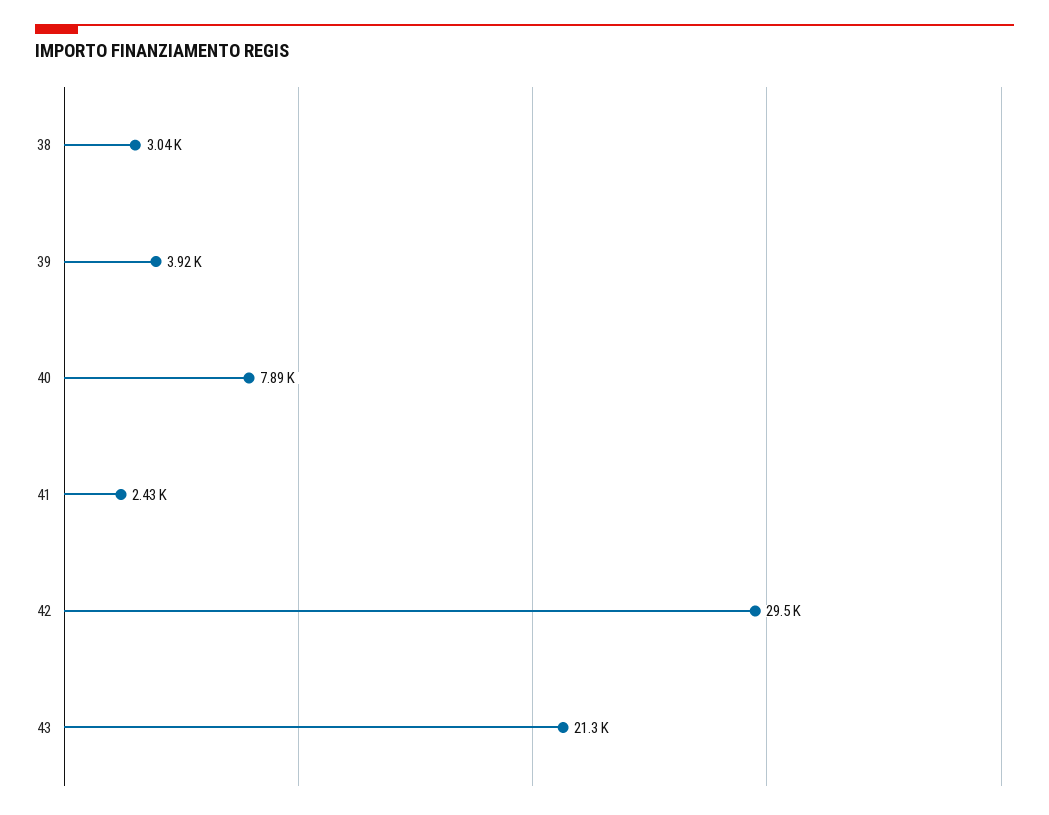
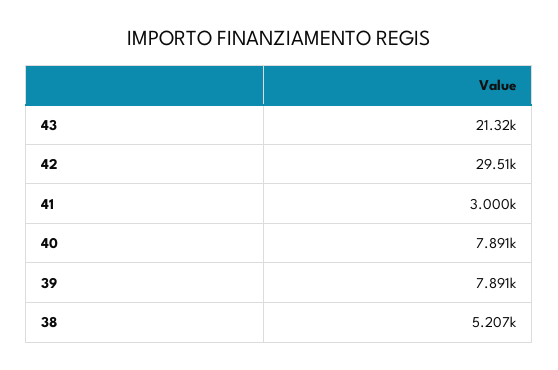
  {
-   "38": 3040,
+   "38": 5207,
-   "39": 3920,
+   "39": 7891,
    "40": 7891,
-   "41": 2430,
+   "41": 3000,
    "42": 29510,
    "43": 21320
  }

